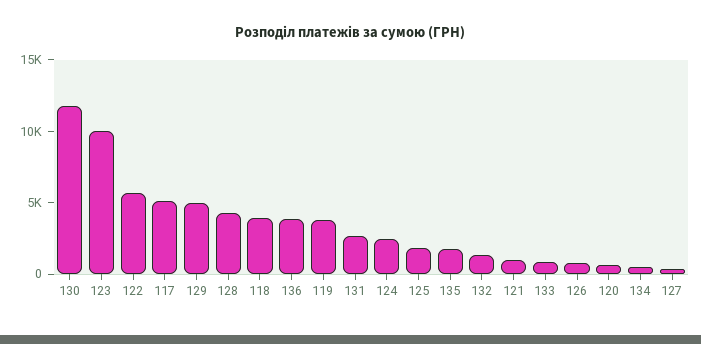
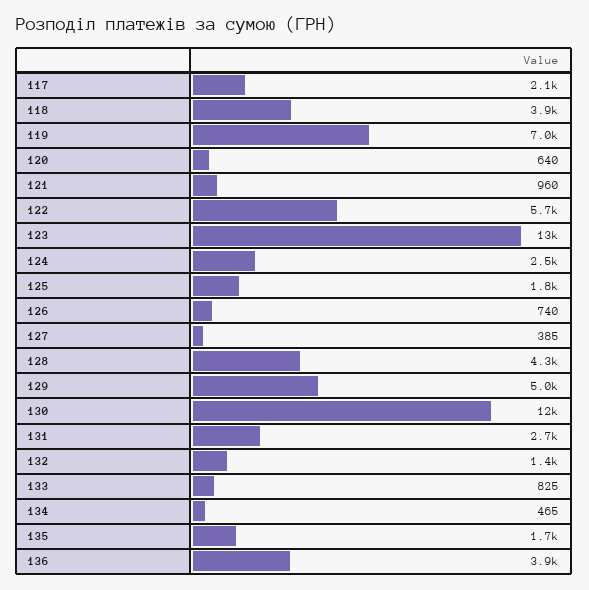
  {
    "130": 12000,
-   "123": 10000,
+   "123": 13000,
    "122": 5700,
-   "117": 5000,
+   "117": 2100,
    "129": 5000,
    "128": 4300,
    "118": 3900,
    "136": 3900,
-   "119": 4000,
+   "119": 7000,
    "131": 2700,
    "124": 2500,
    "125": 1800,
    "135": 1700,
    "132": 1400,
    "121": 960,
    "133": 825,
    "126": 740,
    "120": 640,
    "134": 465,
    "127": 385
  }

